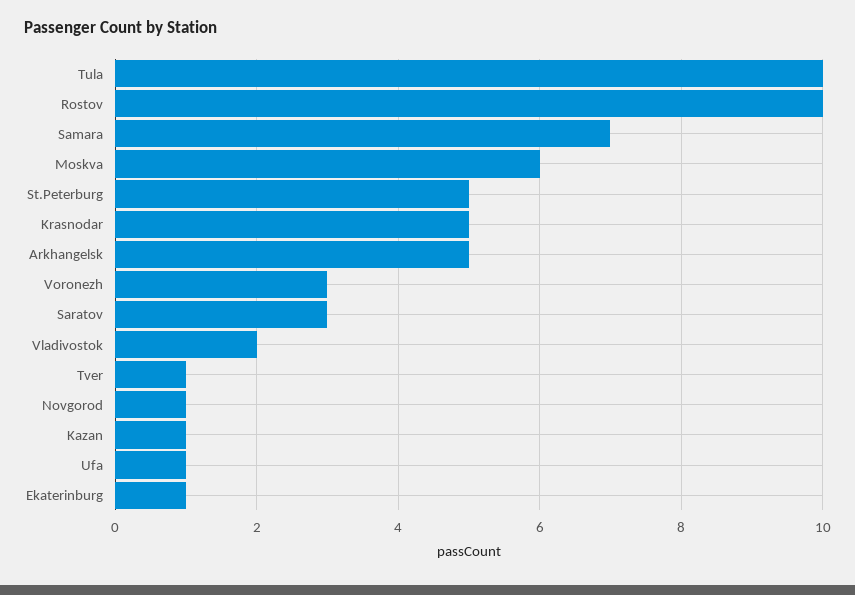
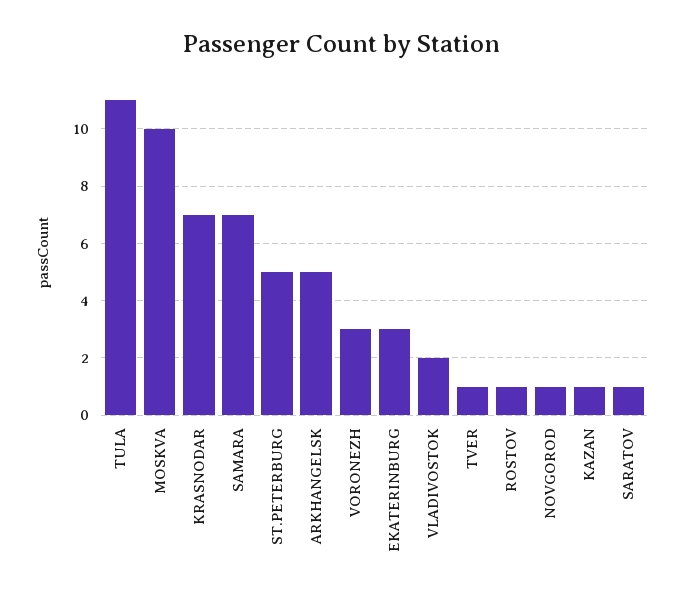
  {
-   "Tula": 10,
+   "Tula": 11,
-   "Rostov": 10,
+   "Rostov": 1,
    "Samara": 7,
-   "Moskva": 6,
+   "Moskva": 10,
    "St.Peterburg": 5,
-   "Krasnodar": 5,
+   "Krasnodar": 7,
    "Arkhangelsk": 5,
    "Voronezh": 3,
-   "Saratov": 3,
+   "Saratov": 1,
    "Vladivostok": 2,
    "Tver": 1,
    "Novgorod": 1,
    "Kazan": 1,
-   "Ufa": 1,
-   "Ekaterinburg": 1
+   "Ekaterinburg": 3
  }

